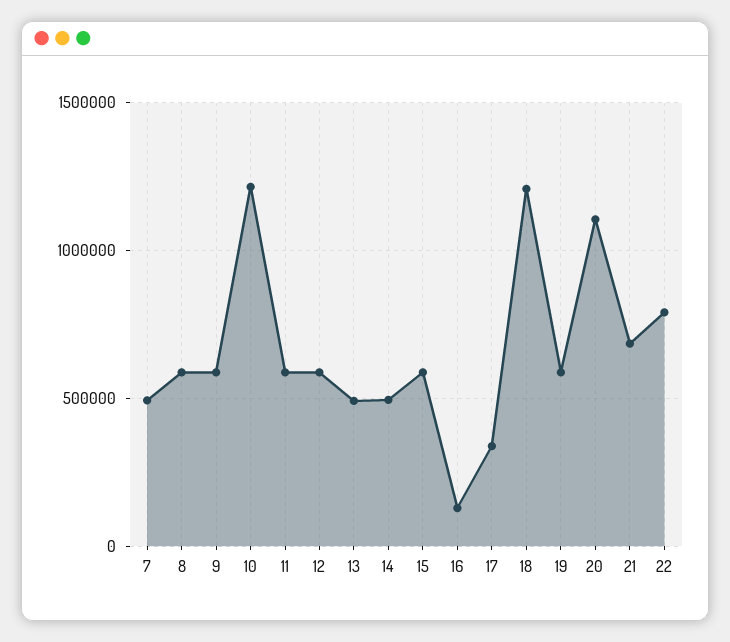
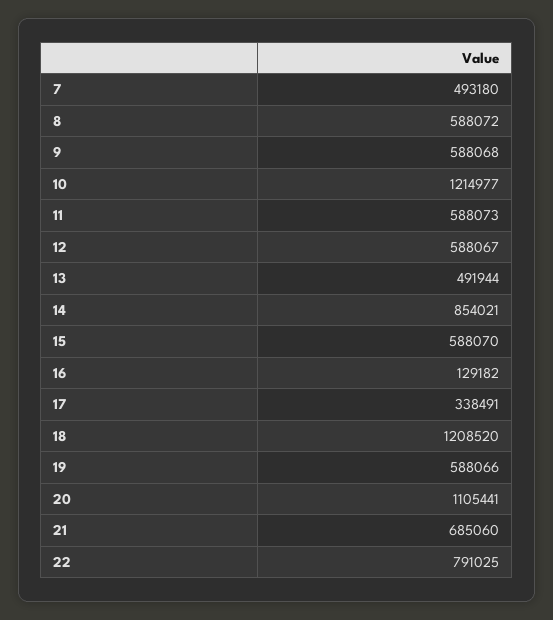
  {
    "7": 493180,
    "8": 588072,
    "9": 588068,
    "10": 1214977,
    "11": 588073,
    "12": 588067,
    "13": 491944,
-   "14": 500000,
+   "14": 854021,
    "15": 588070,
    "16": 129182,
    "17": 338491,
    "18": 1208520,
    "19": 588066,
    "20": 1105441,
    "21": 685060,
    "22": 791025
  }

